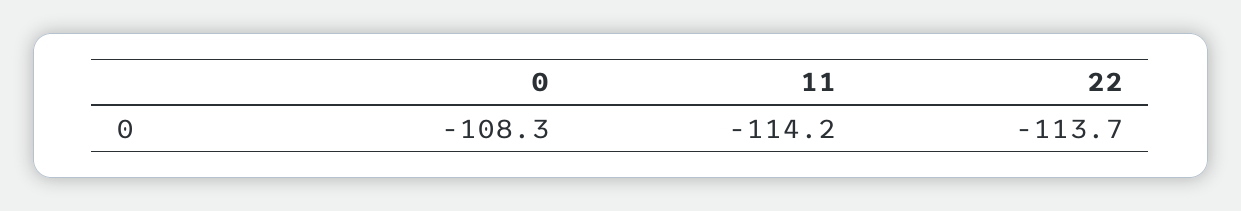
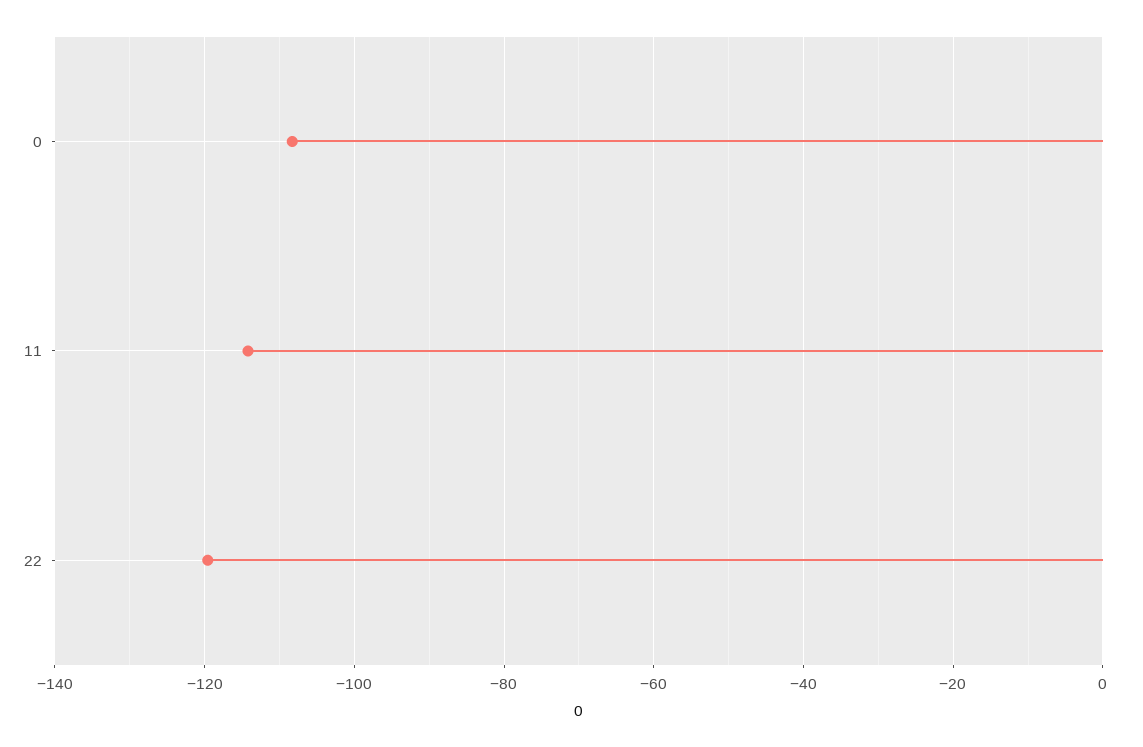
  {
    "0": -108.3,
    "11": -114.2,
-   "22": -113.7
+   "22": -120
  }

